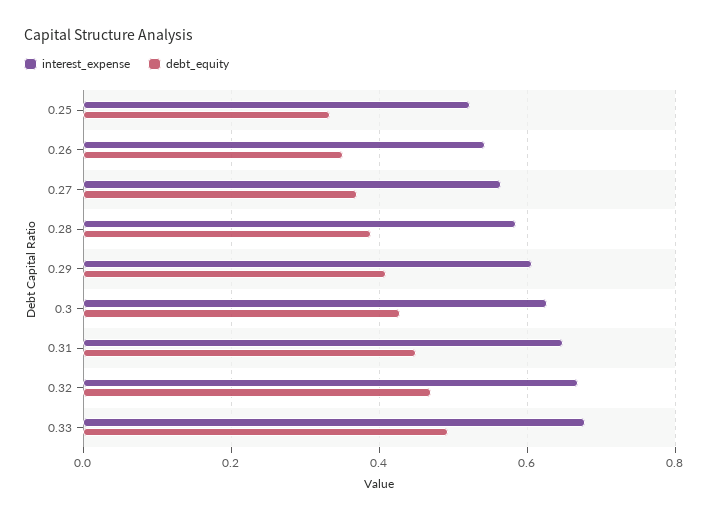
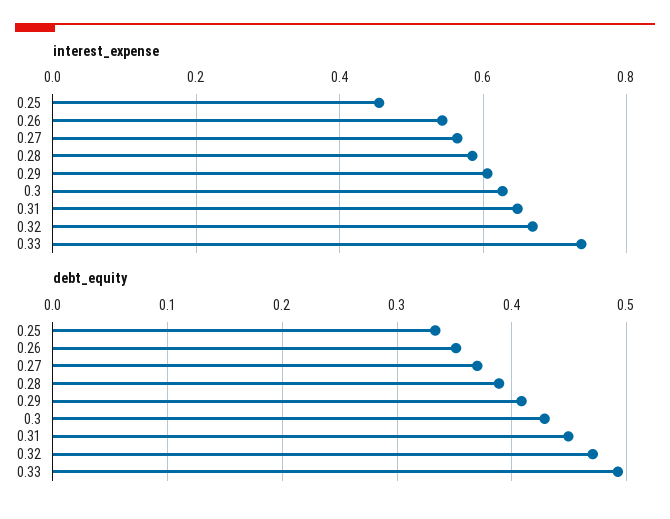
  {
    "interest_expense": {
-     "0.25": 0.52,
+     "0.25": 0.46,
      "0.26": 0.54,
      "0.27": 0.56,
      "0.28": 0.58,
      "0.29": 0.6,
      "0.3": 0.62,
      "0.31": 0.64,
      "0.32": 0.66,
-     "0.33": 0.68
+     "0.33": 0.74
    },
    "debt_equity": {
      "0.25": 0.33,
      "0.26": 0.35,
      "0.27": 0.37,
      "0.28": 0.39,
      "0.29": 0.41,
      "0.3": 0.43,
      "0.31": 0.45,
      "0.32": 0.47,
      "0.33": 0.49
    }
  }

